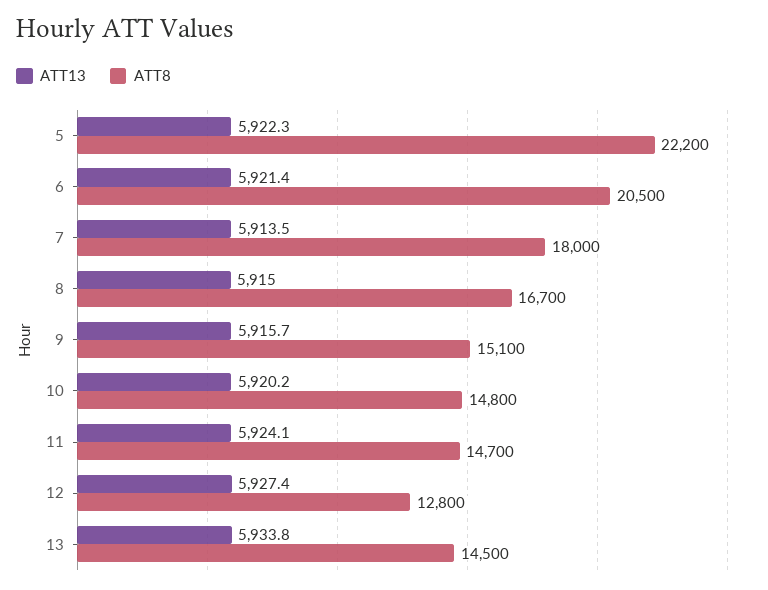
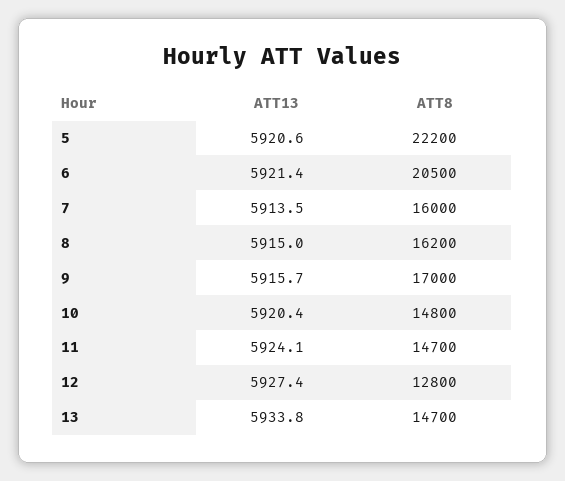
  {
    "ATT13": {
-     "5": 5922.3,
+     "5": 5920.6,
      "6": 5921.4,
      "7": 5913.5,
      "8": 5915,
      "9": 5915.7,
-     "10": 5920.2,
+     "10": 5920.4,
      "11": 5924.1,
      "12": 5927.4,
      "13": 5933.8
    },
    "ATT8": {
      "5": 22200,
      "6": 20500,
-     "7": 18000,
+     "7": 16000,
-     "8": 16700,
+     "8": 16200,
-     "9": 15100,
+     "9": 17000,
      "10": 14800,
      "11": 14700,
      "12": 12800,
-     "13": 14500
+     "13": 14700
    }
  }

